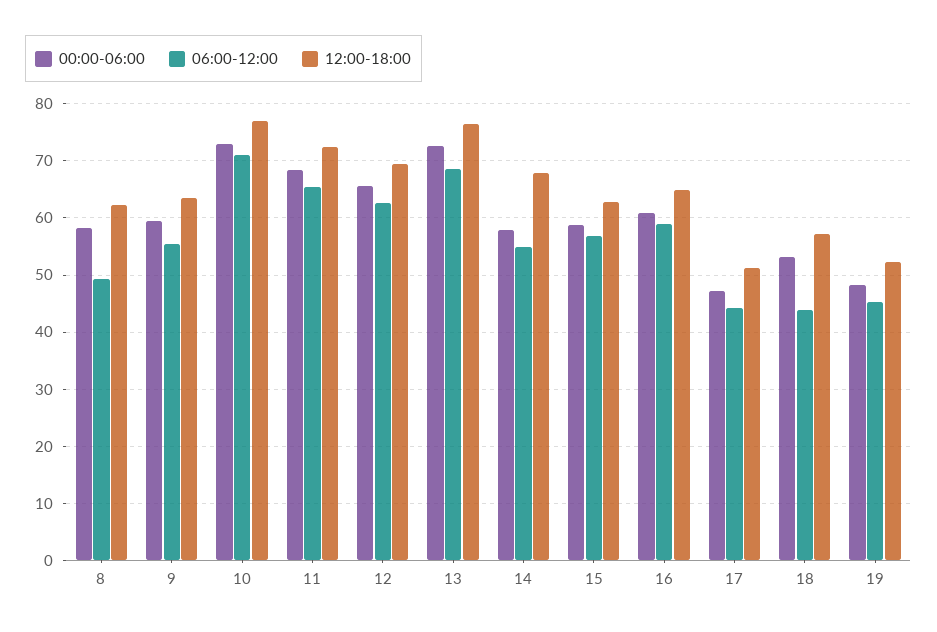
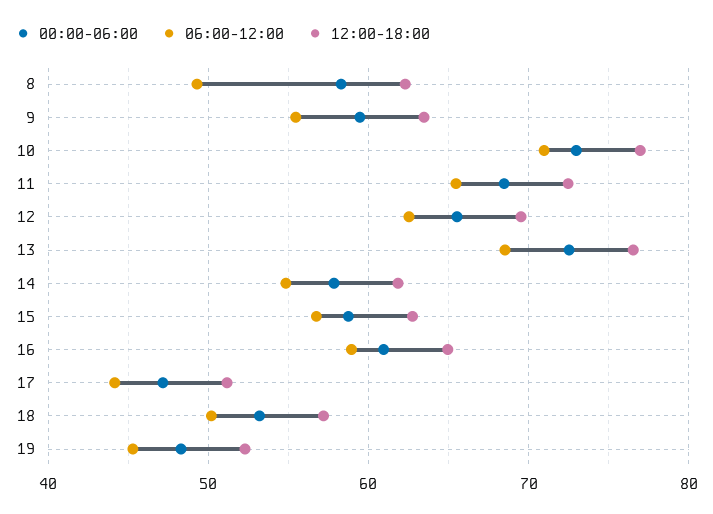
  {
    "00:00-06:00": {
      "8": 58,
      "9": 59,
      "10": 73,
      "11": 68,
      "12": 66,
      "13": 73,
      "14": 58,
      "15": 59,
      "16": 61,
      "17": 47,
      "18": 53,
      "19": 48
    },
    "06:00-12:00": {
      "8": 49,
      "9": 55,
      "10": 71,
      "11": 65,
      "12": 63,
      "13": 69,
      "14": 55,
      "15": 57,
      "16": 59,
      "17": 44,
-     "18": 44,
+     "18": 50,
      "19": 45
    },
    "12:00-18:00": {
      "8": 62,
      "9": 63,
      "10": 77,
      "11": 72,
      "12": 70,
      "13": 77,
-     "14": 68,
+     "14": 62,
      "15": 63,
      "16": 65,
      "17": 51,
      "18": 57,
      "19": 52
    }
  }

